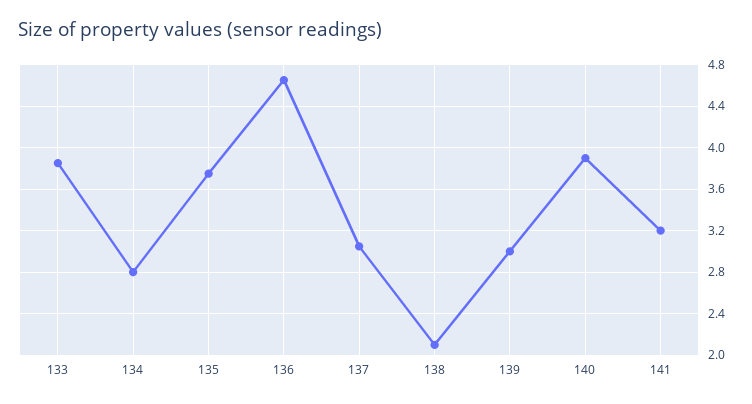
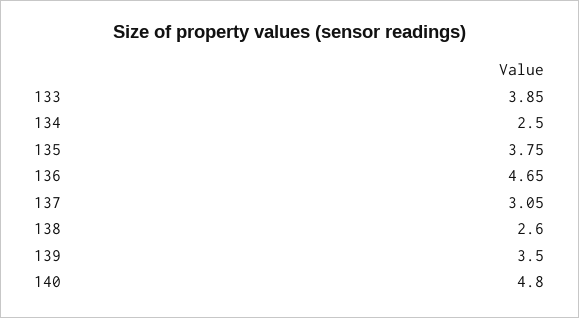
  {
    "133": 3.85,
-   "134": 2.8,
+   "134": 2.5,
    "135": 3.75,
    "136": 4.65,
    "137": 3.05,
-   "138": 2.1,
+   "138": 2.6,
-   "139": 3,
+   "139": 3.5,
-   "140": 3.9,
+   "140": 4.8
-   "141": 3.2
  }

